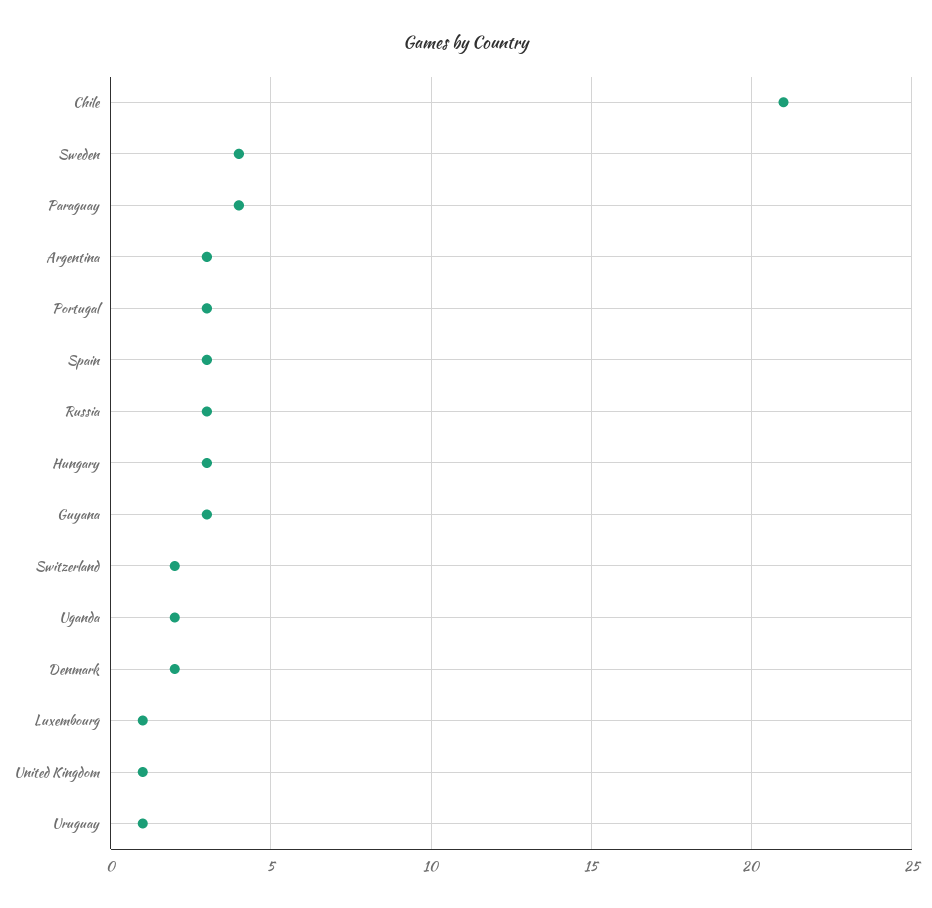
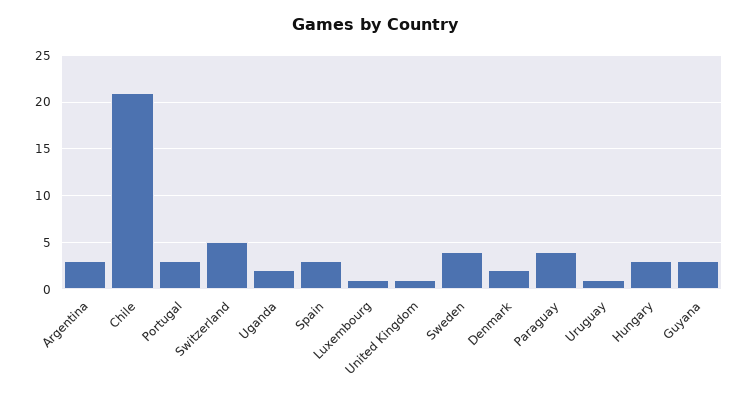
  {
    "Chile": 21,
    "Sweden": 4,
    "Paraguay": 4,
    "Argentina": 3,
    "Portugal": 3,
    "Spain": 3,
-   "Russia": 3,
    "Hungary": 3,
    "Guyana": 3,
-   "Switzerland": 2,
+   "Switzerland": 5,
    "Uganda": 2,
    "Denmark": 2,
    "Luxembourg": 1,
    "United Kingdom": 1,
    "Uruguay": 1
  }

